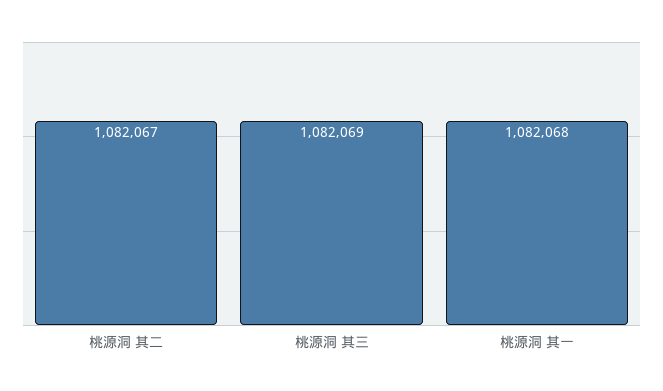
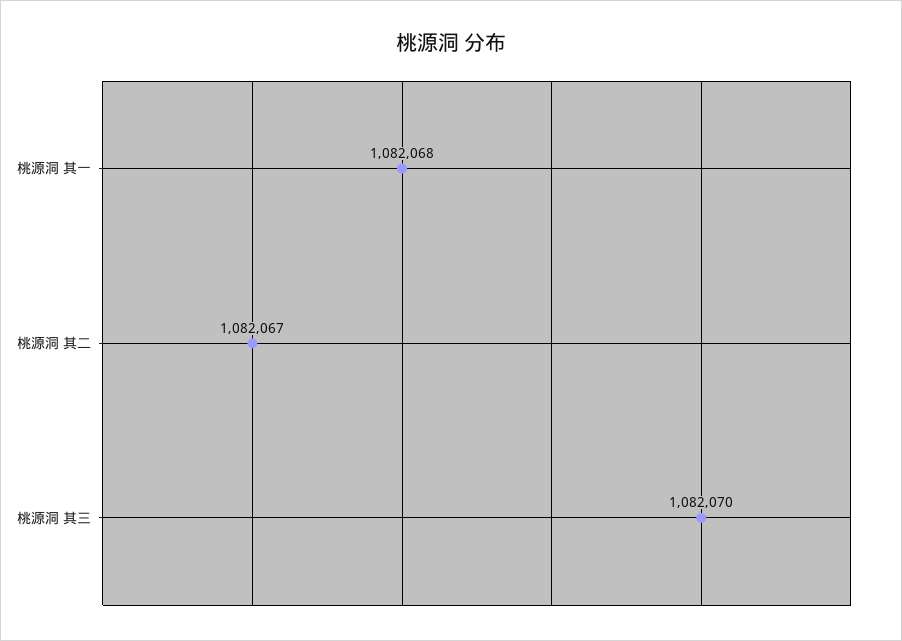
  {
    "桃源洞 其二": 1082067,
-   "桃源洞 其三": 1082069,
+   "桃源洞 其三": 1082070,
    "桃源洞 其一": 1082068
  }

